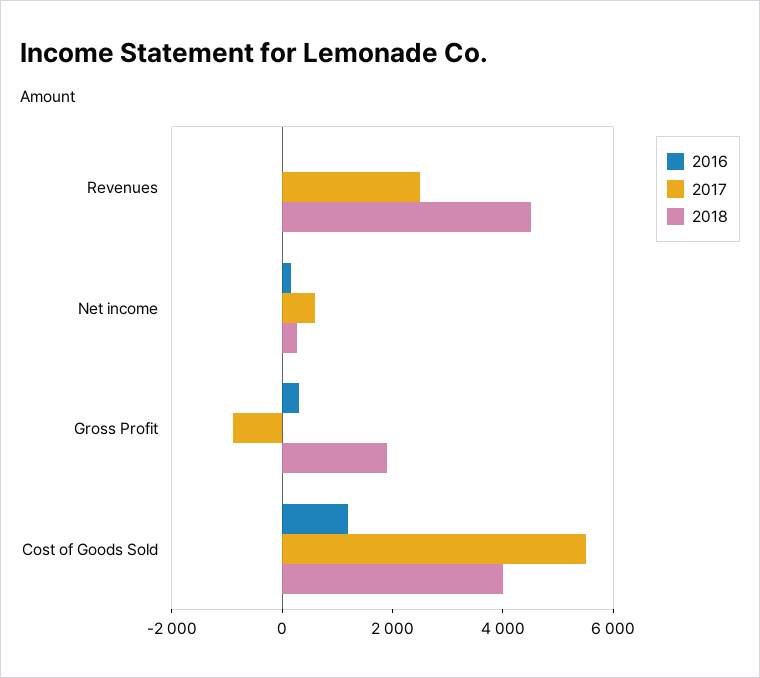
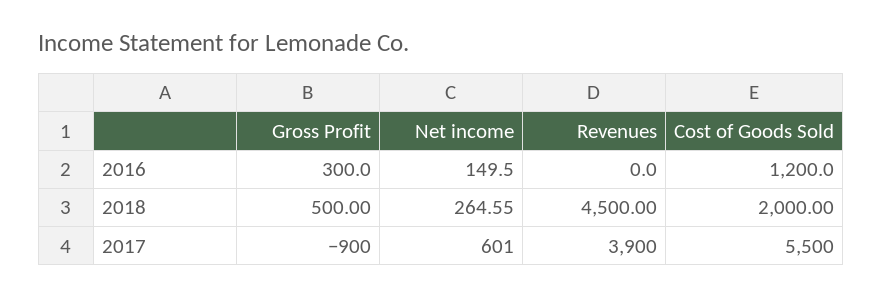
  {
    "2016": {
      "Revenues": 0,
      "Net income": 149.5,
      "Gross Profit": 300,
      "Cost of Goods Sold": 1200
    },
    "2017": {
-     "Revenues": 2500,
+     "Revenues": 3900,
      "Net income": 601,
      "Gross Profit": -900,
      "Cost of Goods Sold": 5500
    },
    "2018": {
      "Revenues": 4500,
      "Net income": 264.55,
-     "Gross Profit": 2000,
+     "Gross Profit": 500,
-     "Cost of Goods Sold": 4000
+     "Cost of Goods Sold": 2000
    }
  }

